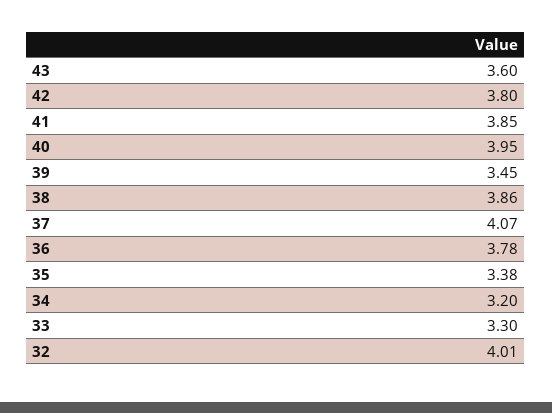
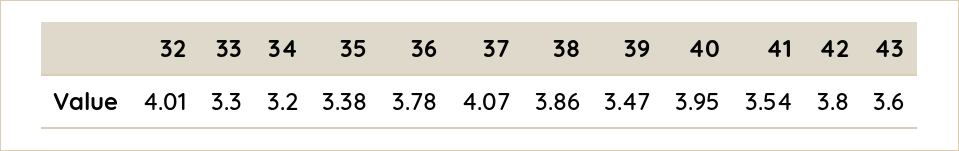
  {
    "43": 3.6,
    "42": 3.8,
-   "41": 3.85,
+   "41": 3.54,
    "40": 3.95,
-   "39": 3.45,
+   "39": 3.47,
    "38": 3.86,
    "37": 4.07,
    "36": 3.78,
    "35": 3.38,
    "34": 3.2,
    "33": 3.3,
    "32": 4.01
  }

